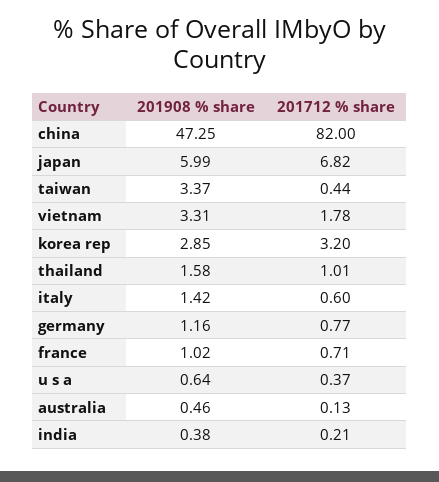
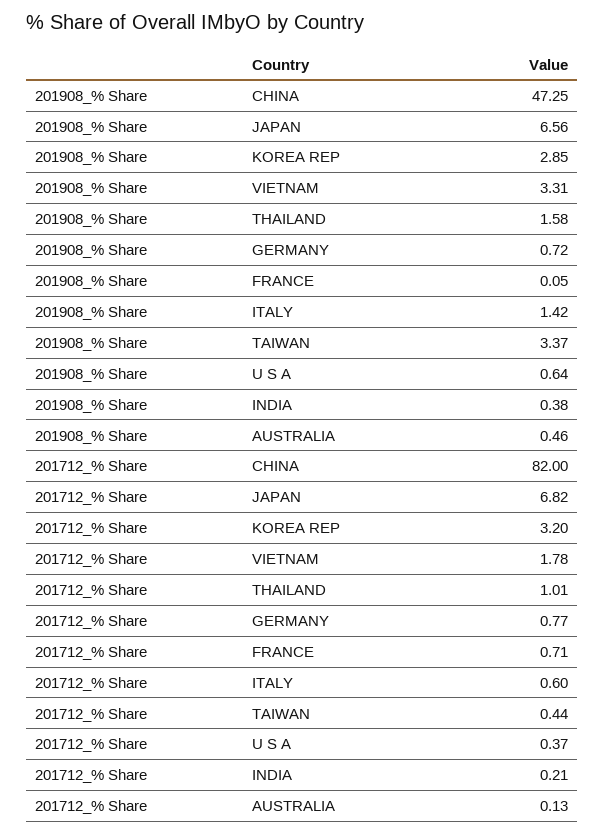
  {
    "201908 % share": {
      "china": 47.25,
-     "japan": 5.99,
+     "japan": 6.56,
      "taiwan": 3.37,
      "vietnam": 3.31,
      "korea rep": 2.85,
      "thailand": 1.58,
      "italy": 1.42,
-     "germany": 1.16,
+     "germany": 0.72,
-     "france": 1.02,
+     "france": 0.05,
      "u s a": 0.64,
      "australia": 0.46,
      "india": 0.38
    },
    "201712 % share": {
      "china": 82,
      "japan": 6.82,
      "taiwan": 0.44,
      "vietnam": 1.78,
      "korea rep": 3.2,
      "thailand": 1.01,
      "italy": 0.6,
      "germany": 0.77,
      "france": 0.71,
      "u s a": 0.37,
      "australia": 0.13,
      "india": 0.21
    }
  }

